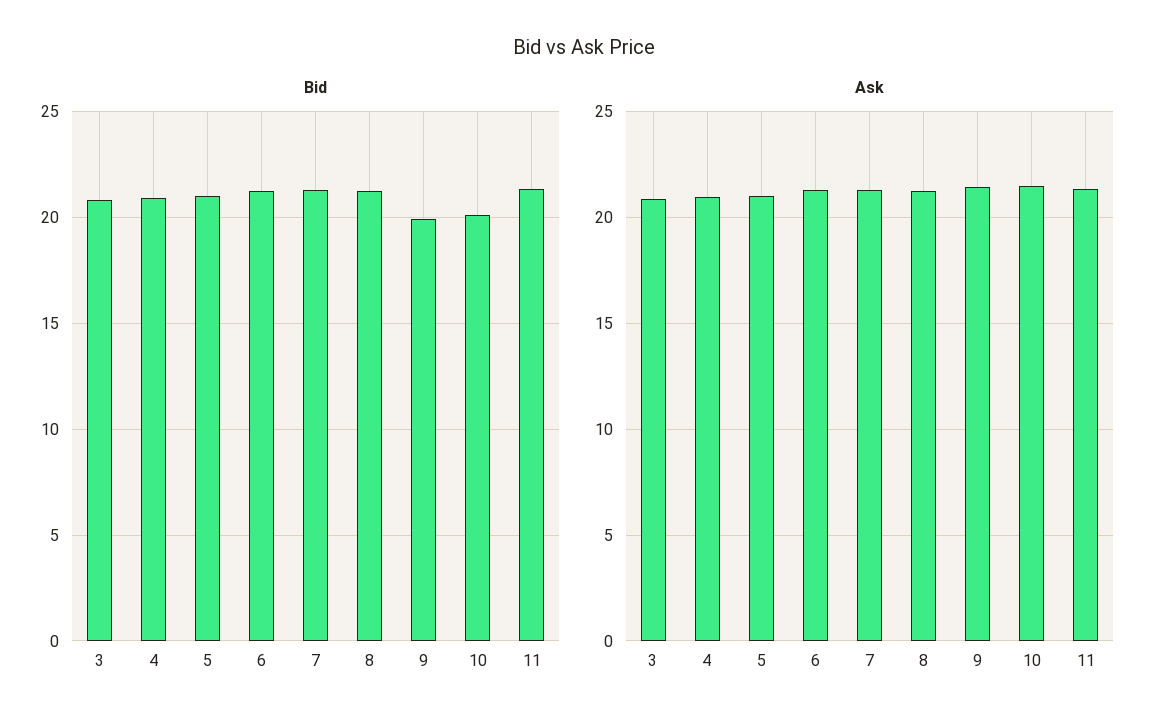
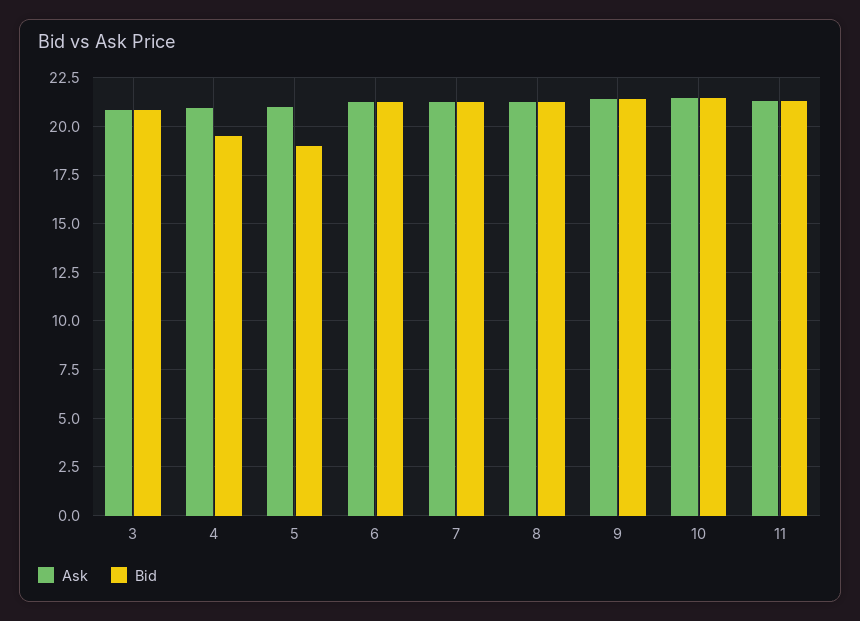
  {
    "Bid": {
      "3": 21,
-     "4": 21,
+     "4": 19.5,
-     "5": 21,
+     "5": 19,
      "6": 21.5,
      "7": 21.5,
      "8": 21,
-     "9": 20,
+     "9": 21.5,
-     "10": 20,
+     "10": 21.5,
      "11": 21.5
    },
    "Ask": {
      "3": 21,
      "4": 21,
      "5": 21,
      "6": 21.5,
      "7": 21.5,
      "8": 21,
      "9": 21.5,
      "10": 21.5,
      "11": 21.5
    }
  }

